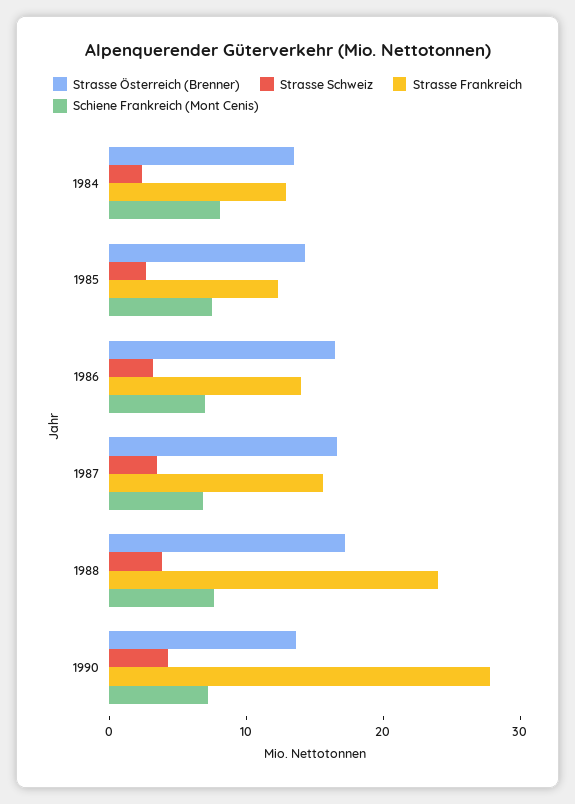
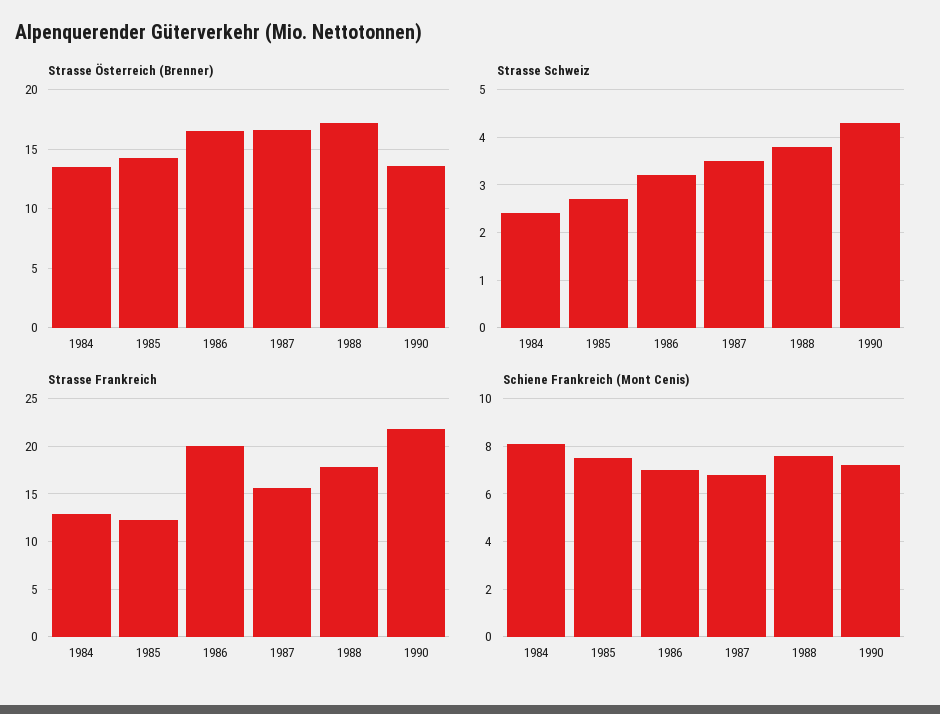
  {
    "Strasse Österreich (Brenner)": {
      "1984": 14,
      "1985": 14,
      "1986": 17,
      "1987": 17,
      "1988": 17,
      "1990": 14
    },
    "Strasse Schweiz": {
      "1984": 2.5,
      "1985": 2.5,
      "1986": 3,
      "1987": 3.5,
      "1988": 4,
      "1990": 4.5
    },
    "Strasse Frankreich": {
      "1984": 13,
      "1985": 12,
-     "1986": 14,
+     "1986": 20,
      "1987": 16,
-     "1988": 24,
+     "1988": 18,
-     "1990": 28
+     "1990": 22
    },
    "Schiene Frankreich (Mont Cenis)": {
      "1984": 8,
      "1985": 7.5,
      "1986": 7,
      "1987": 7,
      "1988": 7.5,
      "1990": 7
    }
  }

